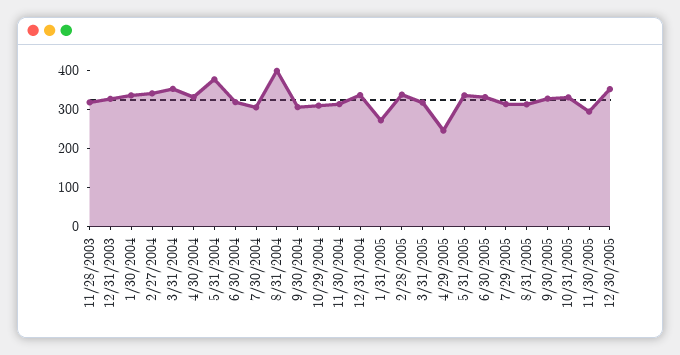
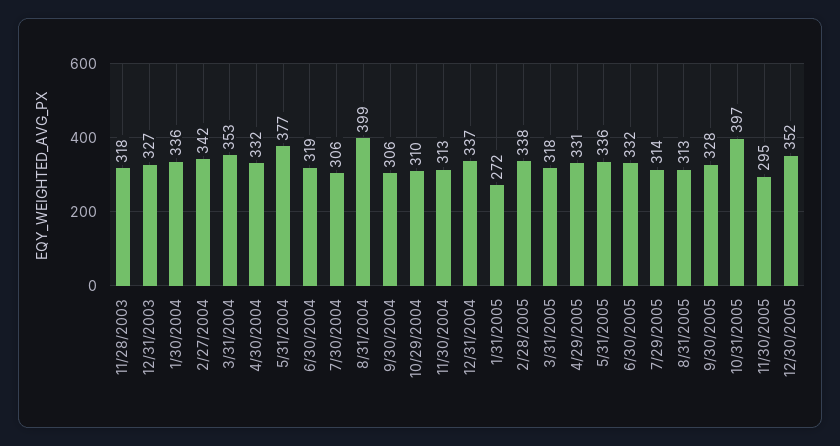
  {
    "11/28/2003": 318,
    "12/31/2003": 327,
    "1/30/2004": 336,
    "2/27/2004": 342,
    "3/31/2004": 353,
    "4/30/2004": 332,
    "5/31/2004": 377,
    "6/30/2004": 319,
    "7/30/2004": 306,
    "8/31/2004": 399,
    "9/30/2004": 306,
    "10/29/2004": 310,
    "11/30/2004": 313,
    "12/31/2004": 337,
    "1/31/2005": 272,
    "2/28/2005": 338,
    "3/31/2005": 318,
-   "4/29/2005": 250,
+   "4/29/2005": 331,
    "5/31/2005": 336,
    "6/30/2005": 332,
    "7/29/2005": 314,
    "8/31/2005": 313,
    "9/30/2005": 328,
-   "10/31/2005": 325,
+   "10/31/2005": 397,
    "11/30/2005": 295,
    "12/30/2005": 352
  }

